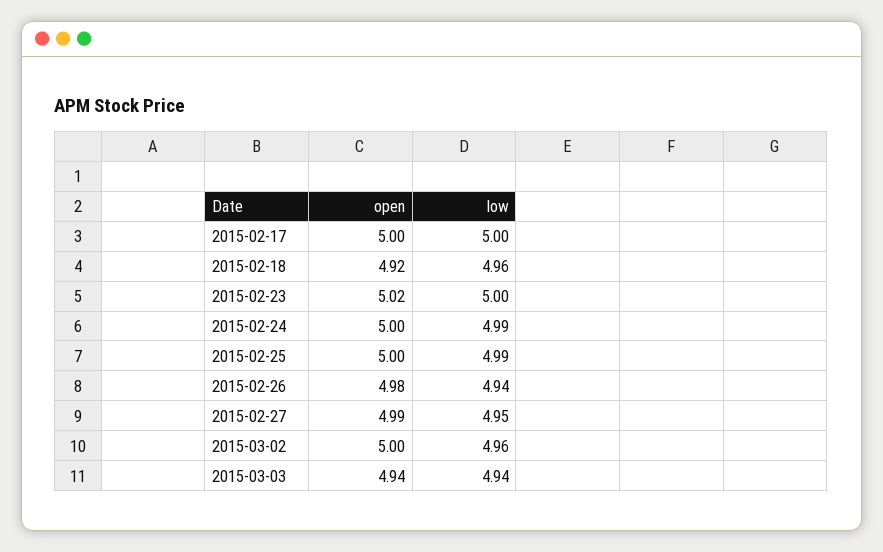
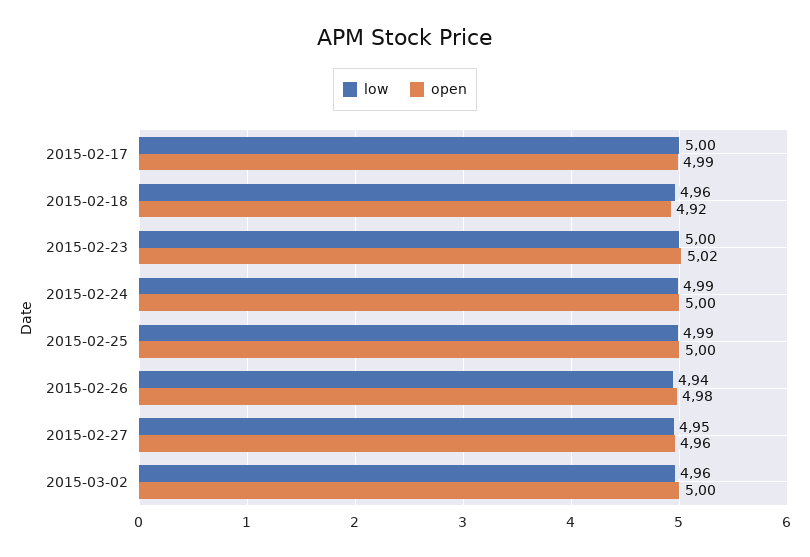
  {
    "open": {
-     "2015-02-17": 5,
+     "2015-02-17": 4.99,
      "2015-02-18": 4.92,
      "2015-02-23": 5.02,
      "2015-02-24": 5,
      "2015-02-25": 5,
      "2015-02-26": 4.98,
-     "2015-02-27": 4.99,
+     "2015-02-27": 4.96,
-     "2015-03-02": 5,
+     "2015-03-02": 5
-     "2015-03-03": 4.94
    },
    "low": {
      "2015-02-17": 5,
      "2015-02-18": 4.96,
      "2015-02-23": 5,
      "2015-02-24": 4.99,
      "2015-02-25": 4.99,
      "2015-02-26": 4.94,
      "2015-02-27": 4.95,
-     "2015-03-02": 4.96,
+     "2015-03-02": 4.96
-     "2015-03-03": 4.94
    }
  }

